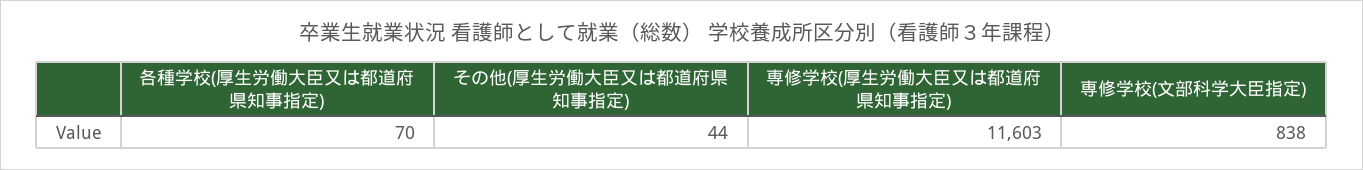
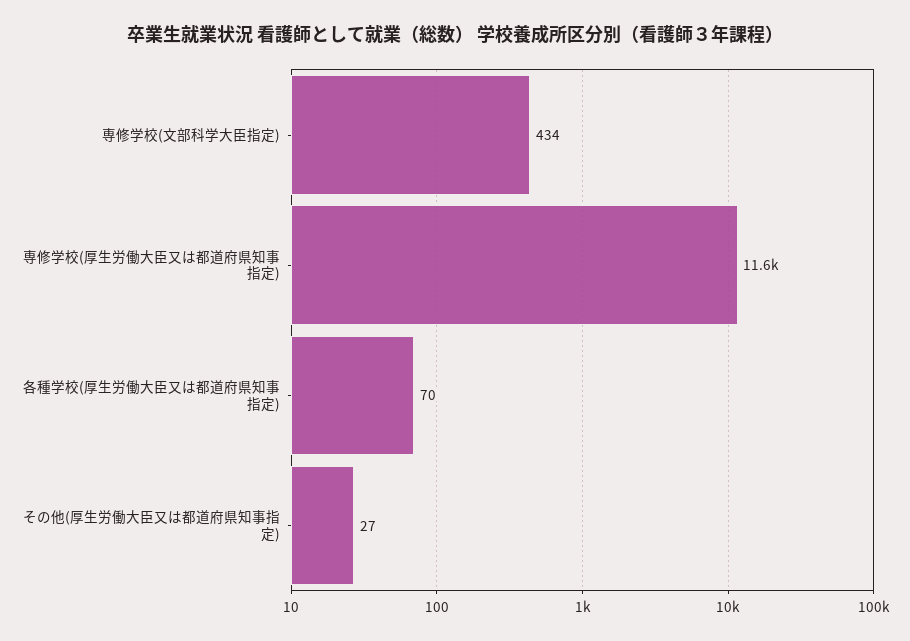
  {
    "各種学校(厚生労働大臣又は都道府県知事指定)": 70,
-   "その他(厚生労働大臣又は都道府県知事指定)": 44,
+   "その他(厚生労働大臣又は都道府県知事指定)": 27,
    "専修学校(厚生労働大臣又は都道府県知事指定)": 11603,
-   "専修学校(文部科学大臣指定)": 838
+   "専修学校(文部科学大臣指定)": 434
  }

